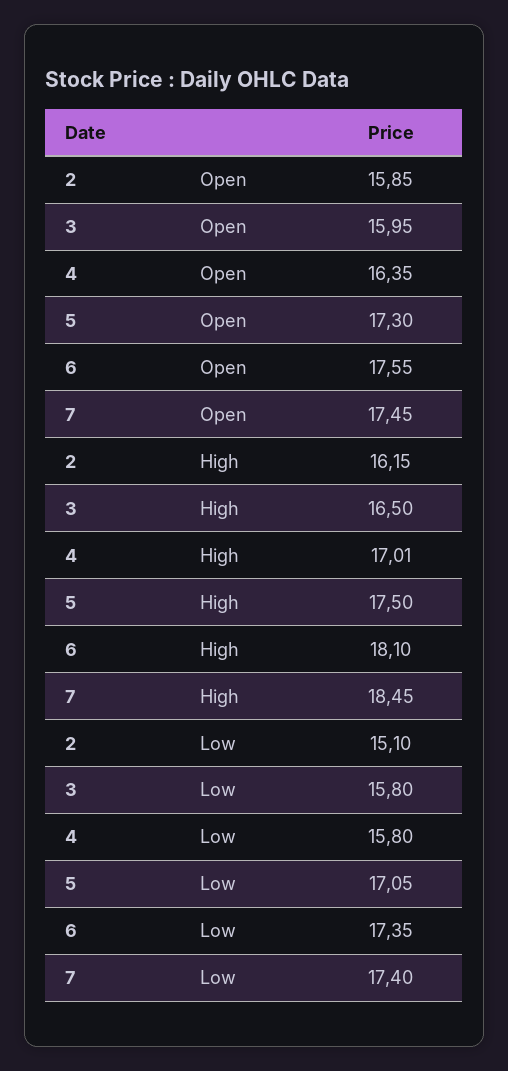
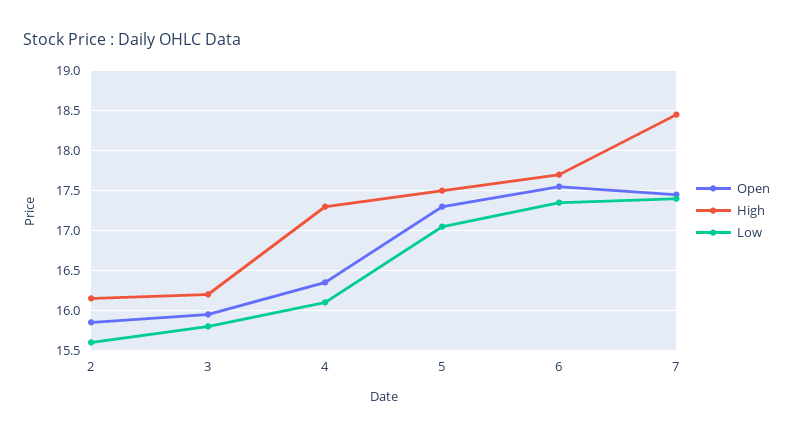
  {
    "Open": {
      "2": 15.85,
      "3": 15.95,
      "4": 16.35,
      "5": 17.3,
      "6": 17.55,
      "7": 17.45
    },
    "High": {
      "2": 16.15,
-     "3": 16.5,
+     "3": 16.2,
-     "4": 17.01,
+     "4": 17.3,
      "5": 17.5,
-     "6": 18.1,
+     "6": 17.7,
      "7": 18.45
    },
    "Low": {
-     "2": 15.1,
+     "2": 15.6,
      "3": 15.8,
-     "4": 15.8,
+     "4": 16.1,
      "5": 17.05,
      "6": 17.35,
      "7": 17.4
    }
  }

